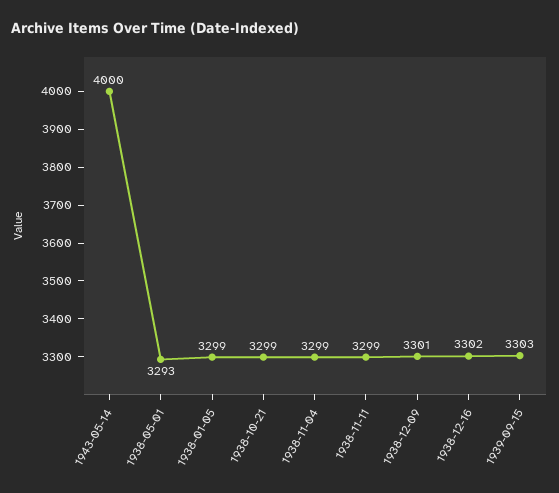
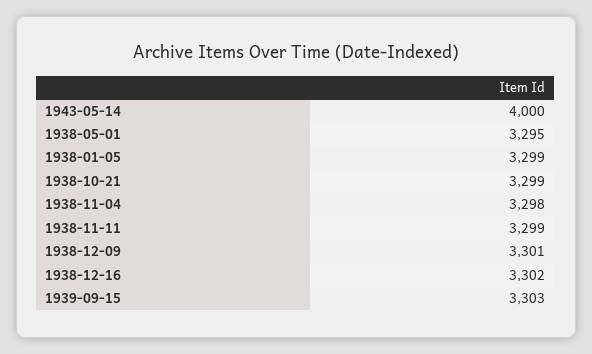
  {
    "1943-05-14": 4000,
-   "1938-05-01": 3293,
+   "1938-05-01": 3295,
    "1938-01-05": 3299,
    "1938-10-21": 3299,
-   "1938-11-04": 3299,
+   "1938-11-04": 3298,
    "1938-11-11": 3299,
    "1938-12-09": 3301,
    "1938-12-16": 3302,
    "1939-09-15": 3303
  }

